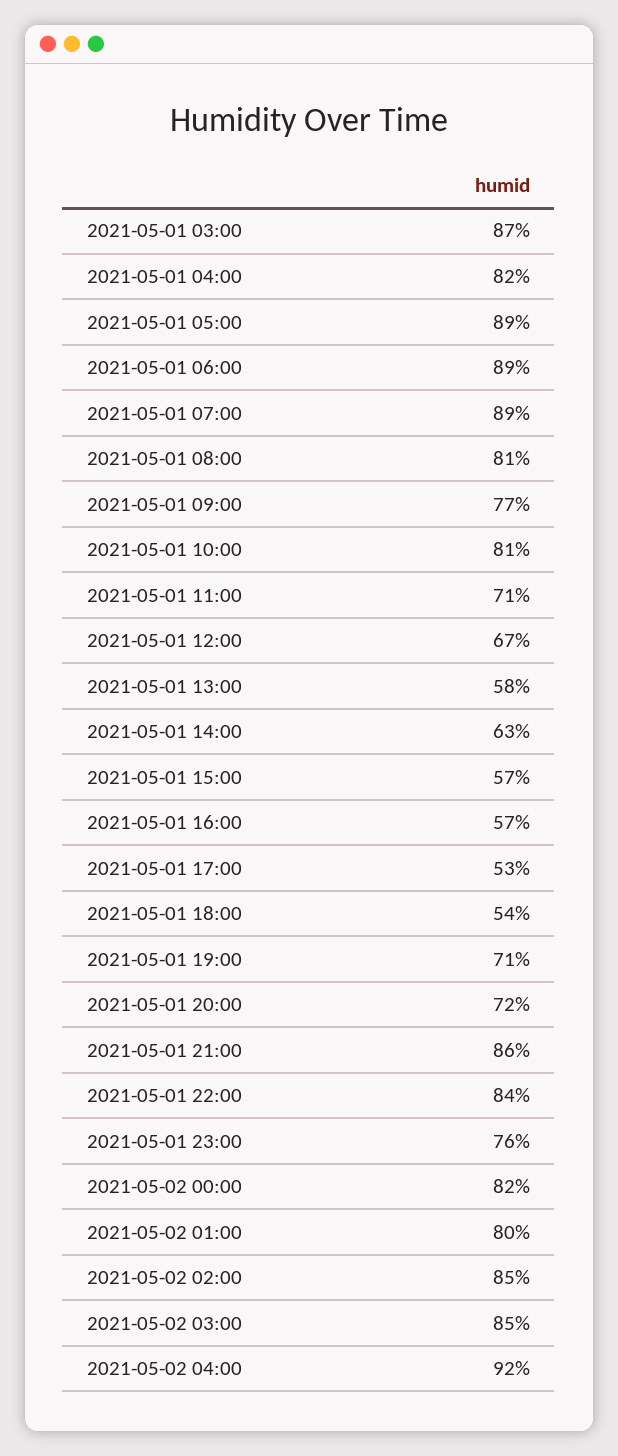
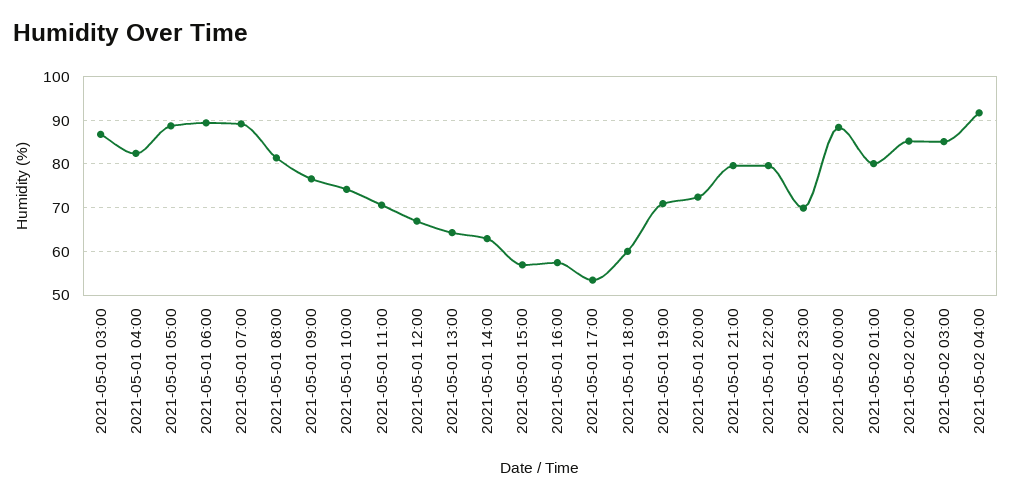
  {
    "2021-05-01 03:00": 87,
    "2021-05-01 04:00": 82,
    "2021-05-01 05:00": 89,
    "2021-05-01 06:00": 89,
    "2021-05-01 07:00": 89,
    "2021-05-01 08:00": 81,
    "2021-05-01 09:00": 77,
-   "2021-05-01 10:00": 81,
+   "2021-05-01 10:00": 74,
    "2021-05-01 11:00": 71,
    "2021-05-01 12:00": 67,
-   "2021-05-01 13:00": 58,
+   "2021-05-01 13:00": 64,
    "2021-05-01 14:00": 63,
    "2021-05-01 15:00": 57,
    "2021-05-01 16:00": 57,
    "2021-05-01 17:00": 53,
-   "2021-05-01 18:00": 54,
+   "2021-05-01 18:00": 60,
    "2021-05-01 19:00": 71,
    "2021-05-01 20:00": 72,
-   "2021-05-01 21:00": 86,
+   "2021-05-01 21:00": 80,
-   "2021-05-01 22:00": 84,
+   "2021-05-01 22:00": 80,
-   "2021-05-01 23:00": 76,
+   "2021-05-01 23:00": 70,
-   "2021-05-02 00:00": 82,
+   "2021-05-02 00:00": 88,
    "2021-05-02 01:00": 80,
    "2021-05-02 02:00": 85,
    "2021-05-02 03:00": 85,
    "2021-05-02 04:00": 92
  }

